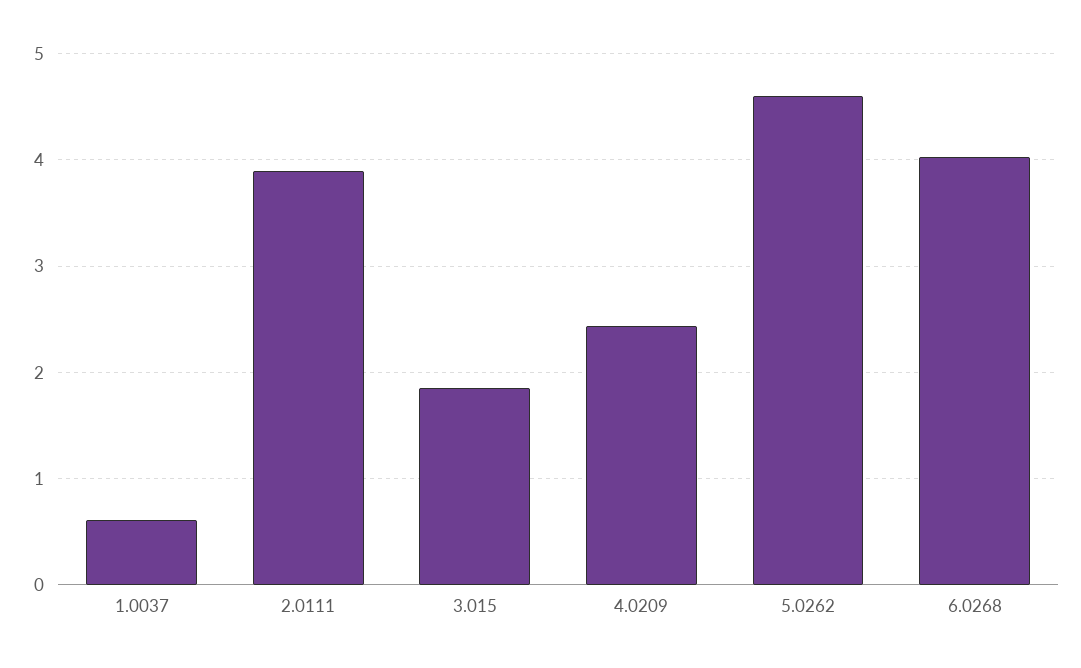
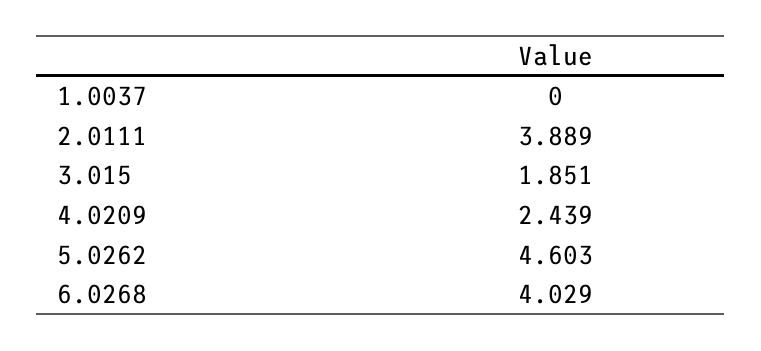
  {
-   "1.0037": 0.6,
+   "1.0037": 0,
    "2.0111": 3.889,
    "3.015": 1.851,
    "4.0209": 2.439,
    "5.0262": 4.603,
    "6.0268": 4.029
  }

